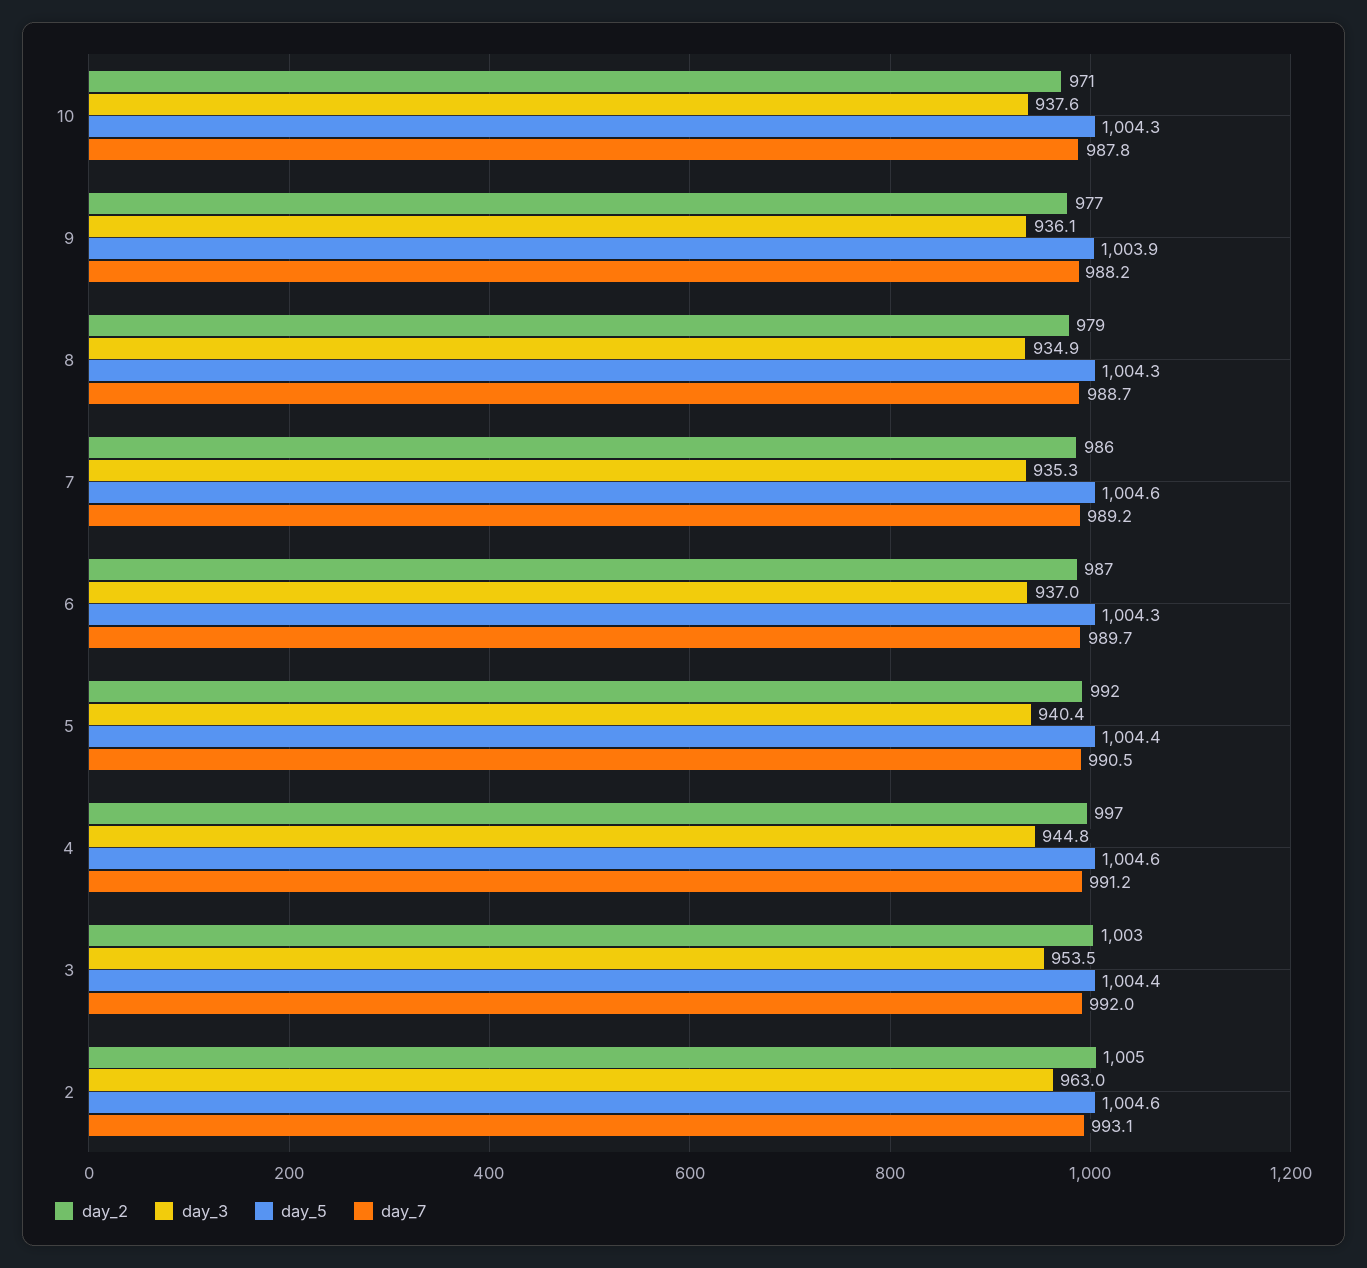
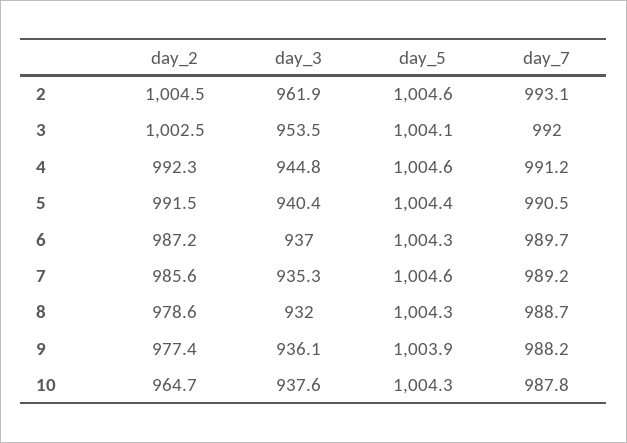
  {
    "day_2": {
-     "10": 971,
+     "10": 964.7,
      "9": 977.4,
      "8": 978.6,
      "7": 985.6,
      "6": 987.2,
      "5": 991.5,
-     "4": 997,
+     "4": 992.3,
      "3": 1002.5,
      "2": 1004.5
    },
    "day_3": {
      "10": 937.6,
      "9": 936.1,
-     "8": 934.9,
+     "8": 932,
      "7": 935.3,
      "6": 937,
      "5": 940.4,
      "4": 944.8,
      "3": 953.5,
-     "2": 963
+     "2": 961.9
    },
    "day_5": {
      "10": 1004.3,
      "9": 1003.9,
      "8": 1004.3,
      "7": 1004.6,
      "6": 1004.3,
      "5": 1004.4,
      "4": 1004.6,
-     "3": 1004.4,
+     "3": 1004.1,
      "2": 1004.6
    },
    "day_7": {
      "10": 987.8,
      "9": 988.2,
      "8": 988.7,
      "7": 989.2,
      "6": 989.7,
      "5": 990.5,
      "4": 991.2,
      "3": 992,
      "2": 993.1
    }
  }

